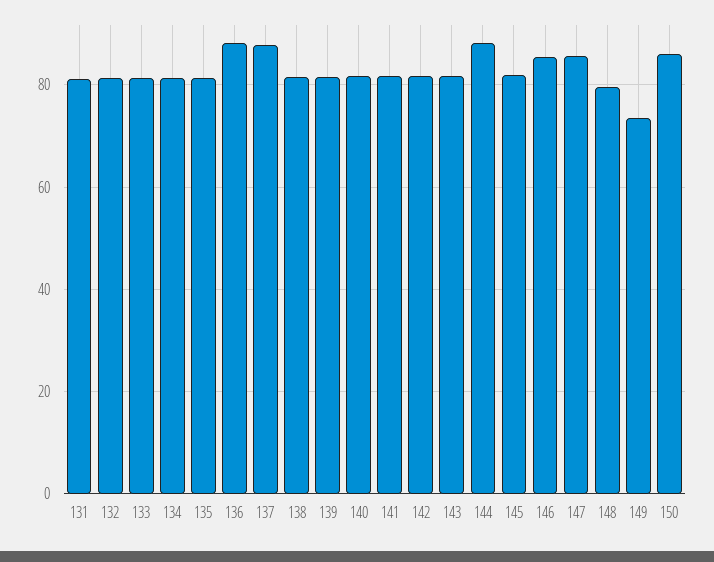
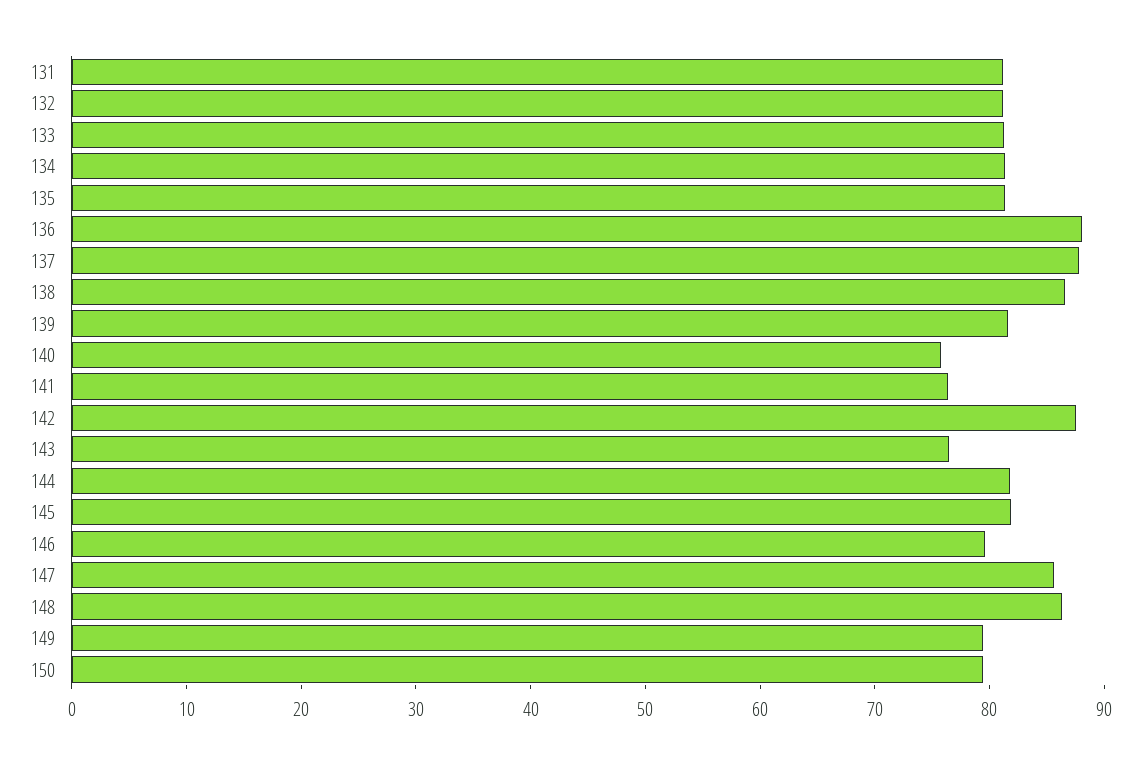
  {
    "131": 82,
    "132": 82,
    "133": 82,
    "134": 82,
    "135": 82,
    "136": 88,
    "137": 88,
-   "138": 82,
+   "138": 86,
    "139": 82,
-   "140": 82,
+   "140": 76,
-   "141": 82,
+   "141": 76,
-   "142": 82,
+   "142": 88,
-   "143": 82,
+   "143": 76,
-   "144": 88,
+   "144": 82,
    "145": 82,
-   "146": 86,
+   "146": 80,
    "147": 86,
-   "148": 80,
+   "148": 86,
-   "149": 74,
+   "149": 80,
-   "150": 86
+   "150": 80
  }

